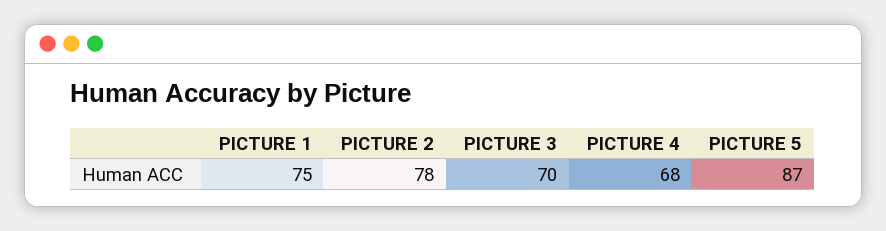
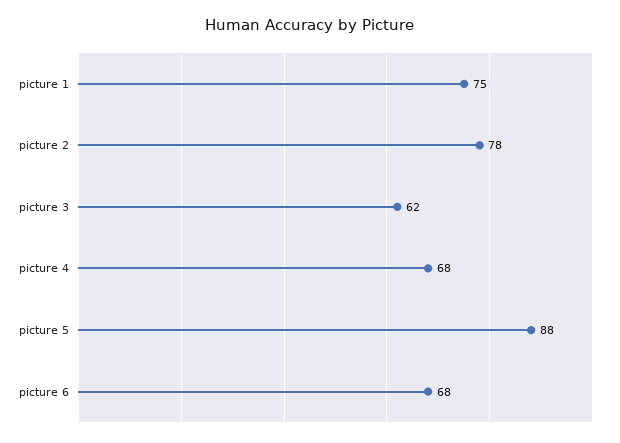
  {
    "PICTURE 1": 75,
    "PICTURE 2": 78,
-   "PICTURE 3": 70,
+   "PICTURE 3": 62,
    "PICTURE 4": 68,
-   "PICTURE 5": 87
+   "PICTURE 5": 88,
+   "picture 6": 68
  }

